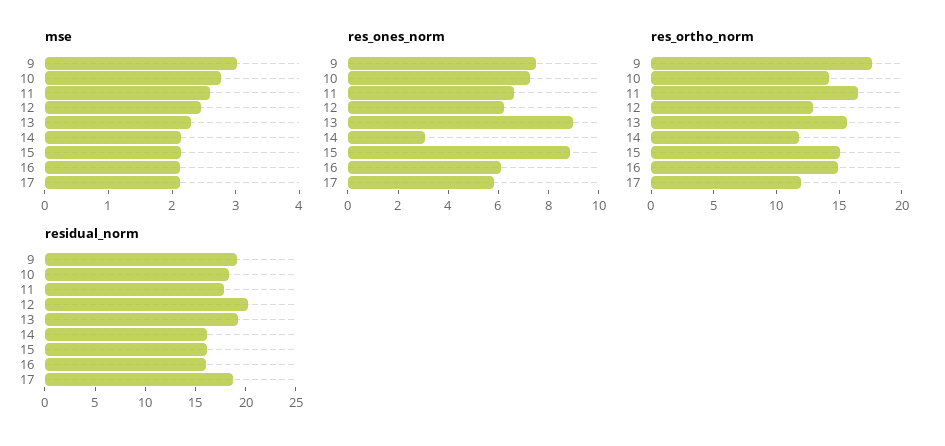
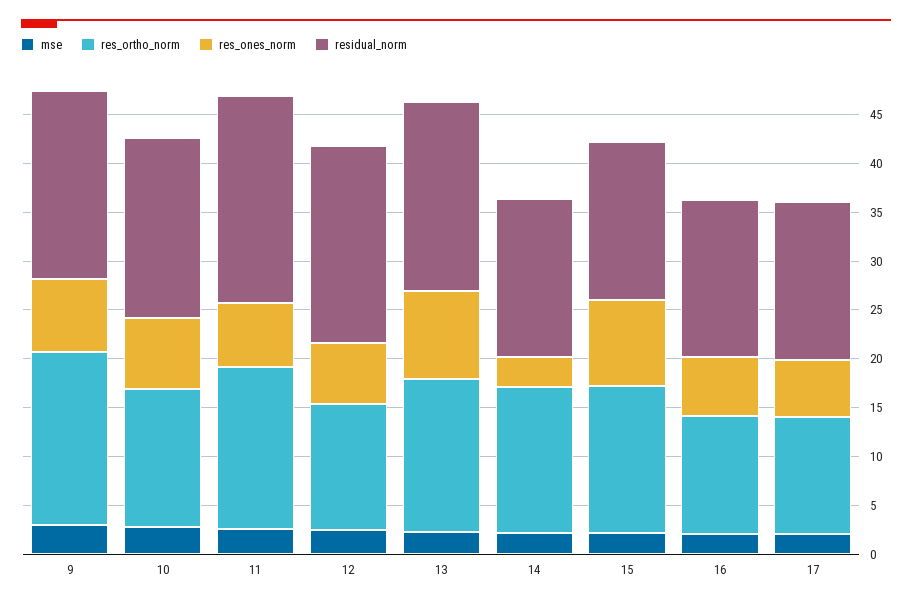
  {
    "mse": {
      "9": 3,
      "10": 2.8,
      "11": 2.6,
      "12": 2.4,
      "13": 2.4,
      "14": 2.2,
      "15": 2.2,
      "16": 2.2,
      "17": 2.2
    },
    "res_ones_norm": {
      "9": 7.5,
      "10": 7.5,
      "11": 6.5,
      "12": 6,
      "13": 9,
      "14": 3,
      "15": 9,
      "16": 6,
      "17": 6
    },
    "res_ortho_norm": {
      "9": 18,
      "10": 14,
      "11": 17,
      "12": 13,
      "13": 16,
-     "14": 12,
+     "14": 15,
      "15": 15,
-     "16": 15,
+     "16": 12,
      "17": 12
    },
    "residual_norm": {
      "9": 19,
      "10": 18,
-     "11": 18,
+     "11": 21,
      "12": 20,
      "13": 19,
      "14": 16,
      "15": 16,
      "16": 16,
-     "17": 19
+     "17": 16
    }
  }

